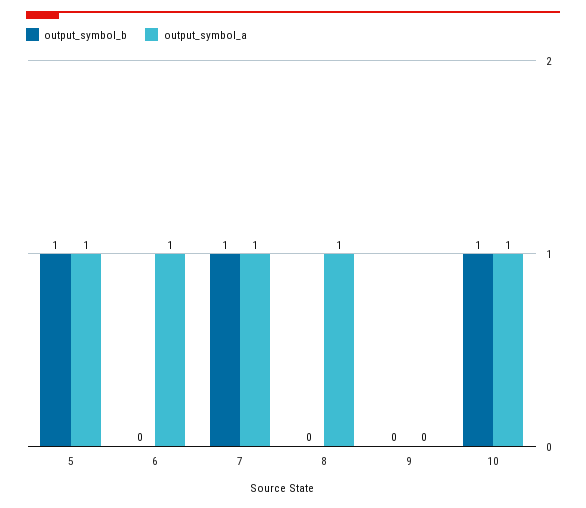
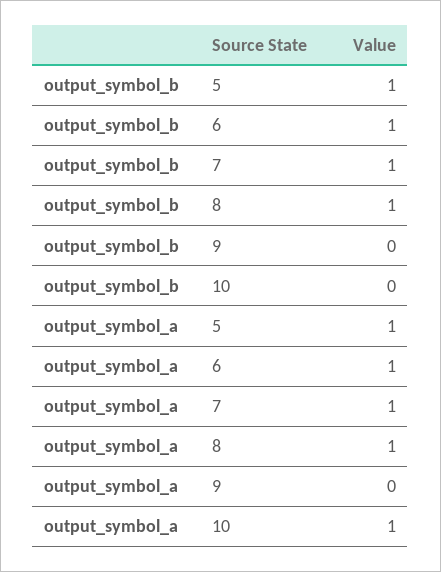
  {
    "output_symbol_b": {
      "5": 1,
-     "6": 0,
+     "6": 1,
      "7": 1,
-     "8": 0,
+     "8": 1,
      "9": 0,
-     "10": 1
+     "10": 0
    },
    "output_symbol_a": {
      "5": 1,
      "6": 1,
      "7": 1,
      "8": 1,
      "9": 0,
      "10": 1
    }
  }

